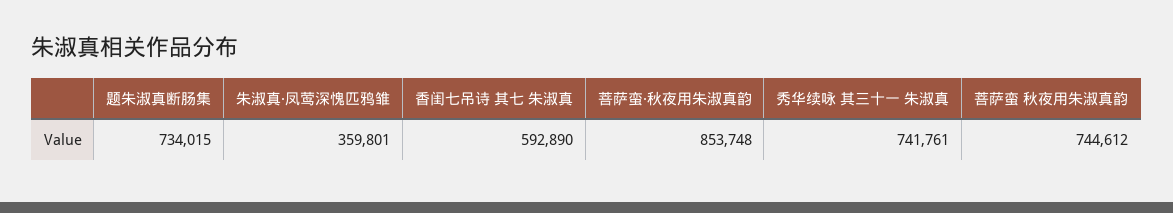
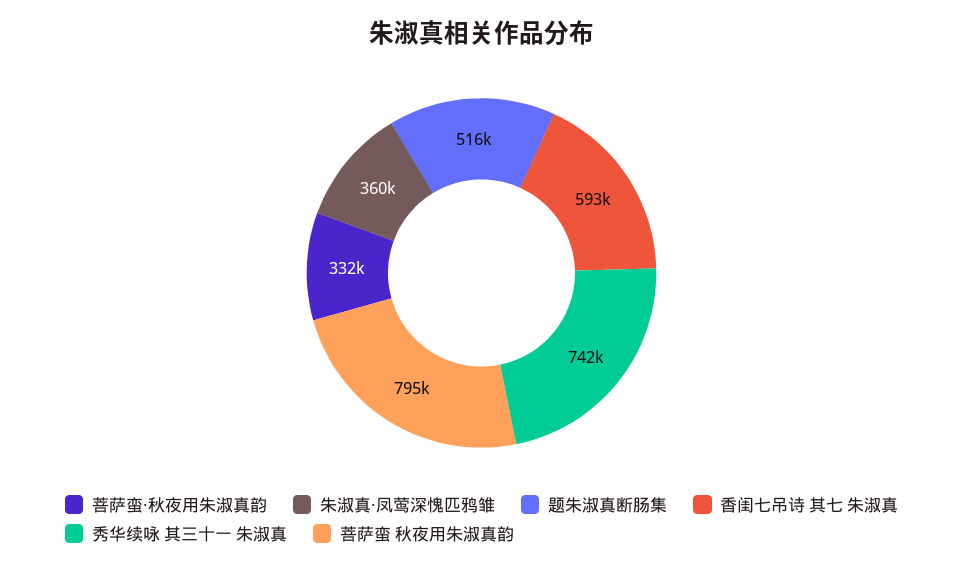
  {
-   "题朱淑真断肠集": 734015,
+   "题朱淑真断肠集": 516000,
    "朱淑真·凤莺深愧匹鸦雏": 359801,
    "香闺七吊诗 其七 朱淑真": 592890,
-   "菩萨蛮·秋夜用朱淑真韵": 853748,
+   "菩萨蛮·秋夜用朱淑真韵": 332000,
    "秀华续咏 其三十一 朱淑真": 741761,
-   "菩萨蛮 秋夜用朱淑真韵": 744612
+   "菩萨蛮 秋夜用朱淑真韵": 795000
  }

